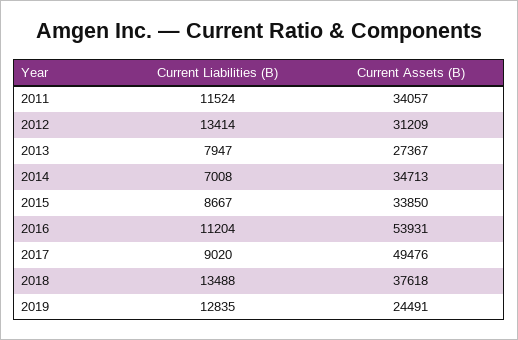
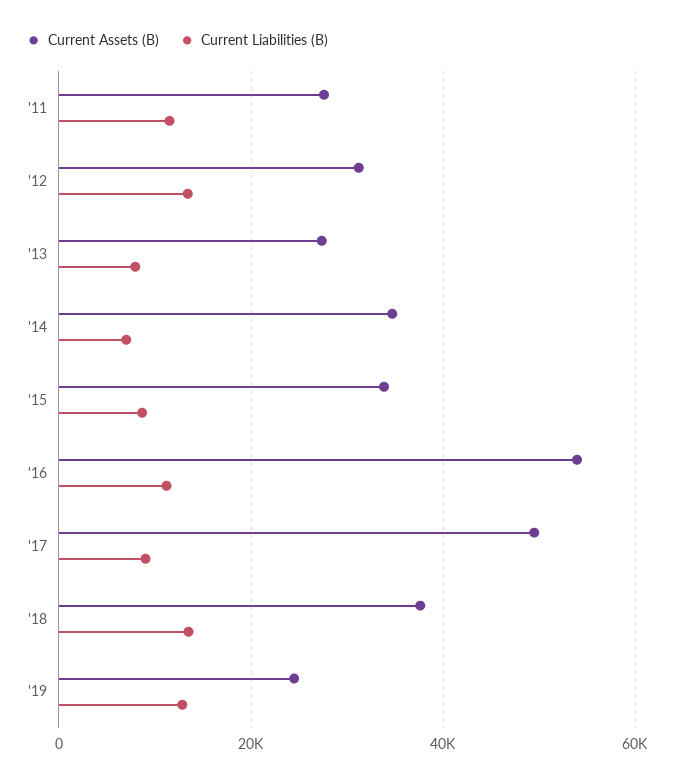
  {
    "Current Liabilities (B)": {
      "2011": 11524,
      "2012": 13414,
      "2013": 7947,
      "2014": 7008,
      "2015": 8667,
      "2016": 11204,
      "2017": 9020,
      "2018": 13488,
      "2019": 12835
    },
    "Current Assets (B)": {
-     "2011": 34057,
+     "2011": 28000,
      "2012": 31209,
      "2013": 27367,
      "2014": 34713,
      "2015": 33850,
      "2016": 53931,
      "2017": 49476,
      "2018": 37618,
      "2019": 24491
    }
  }

